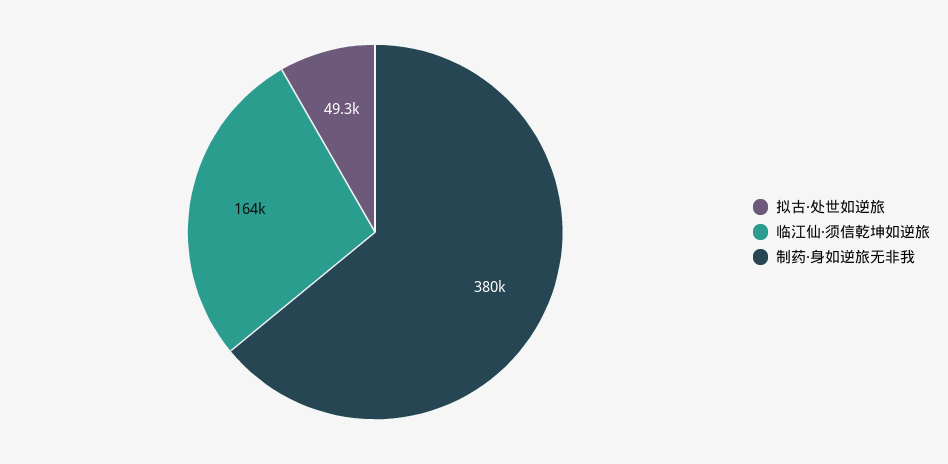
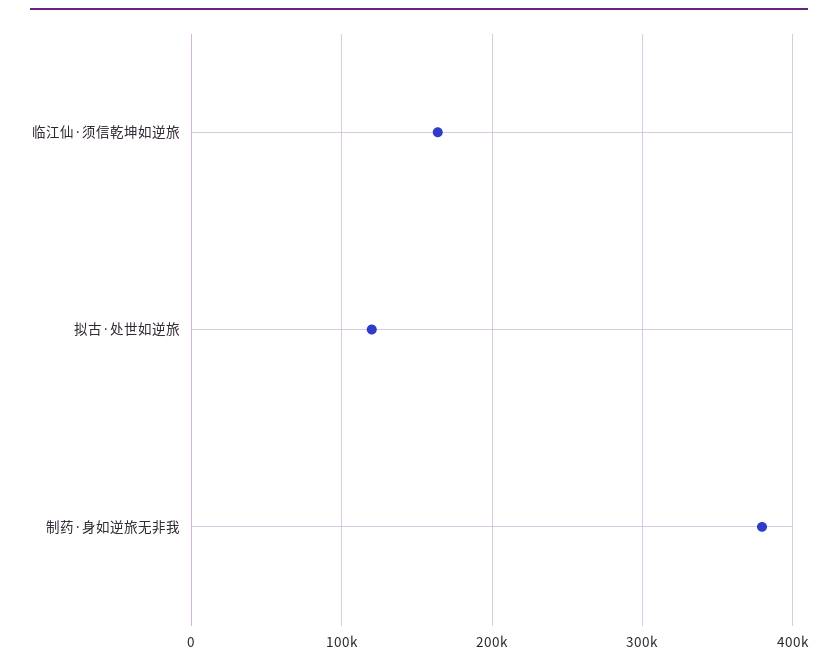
  {
-   "拟古·处世如逆旅": 49300,
+   "拟古·处世如逆旅": 120000,
    "临江仙·须信乾坤如逆旅": 164000,
    "制药·身如逆旅无非我": 380000
  }

